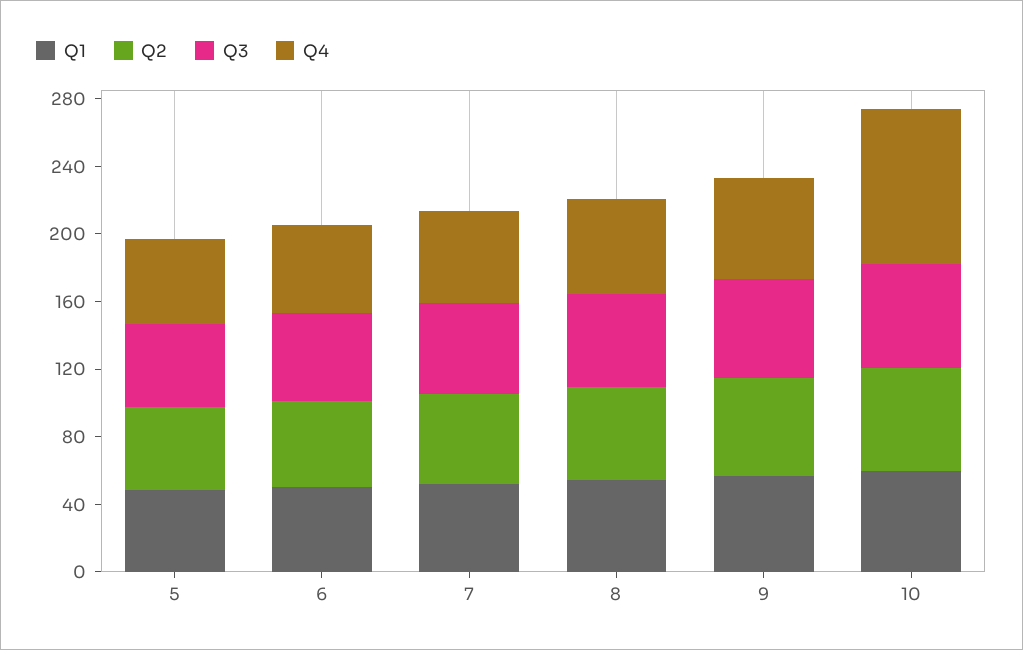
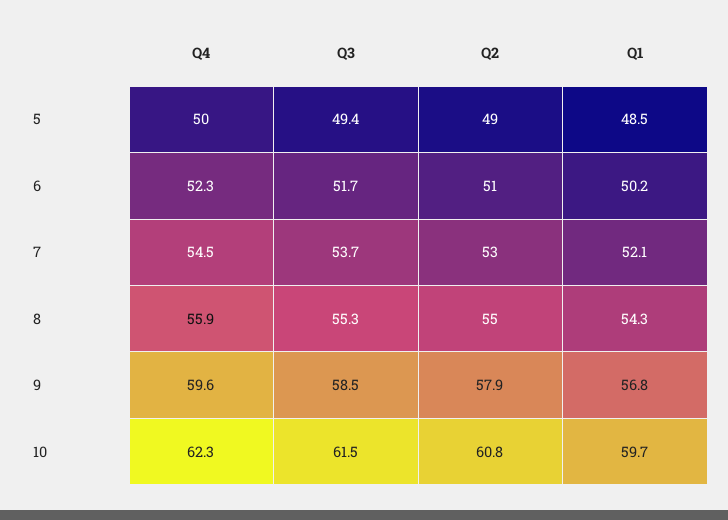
  {
    "Q1": {
      "5": 48.5,
      "6": 50.2,
      "7": 52.1,
      "8": 54.3,
      "9": 56.8,
      "10": 59.7
    },
    "Q2": {
      "5": 49,
      "6": 51,
      "7": 53,
      "8": 55,
      "9": 57.9,
      "10": 60.8
    },
    "Q3": {
      "5": 49.4,
      "6": 51.7,
      "7": 53.7,
      "8": 55.3,
      "9": 58.5,
      "10": 61.5
    },
    "Q4": {
      "5": 50,
      "6": 52.3,
      "7": 54.5,
      "8": 55.9,
      "9": 59.6,
-     "10": 90
+     "10": 62.3
    }
  }

